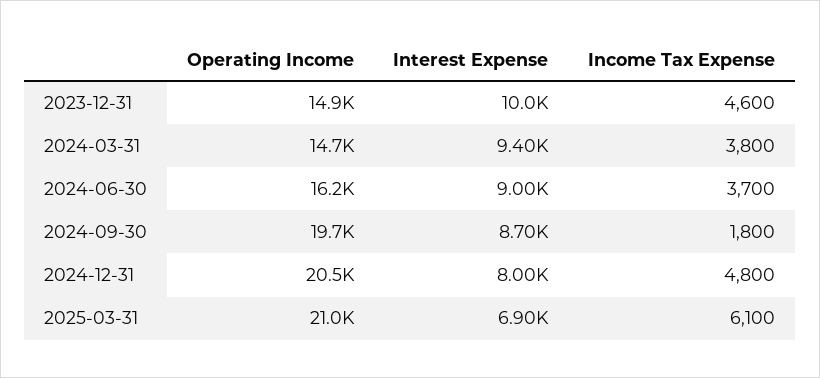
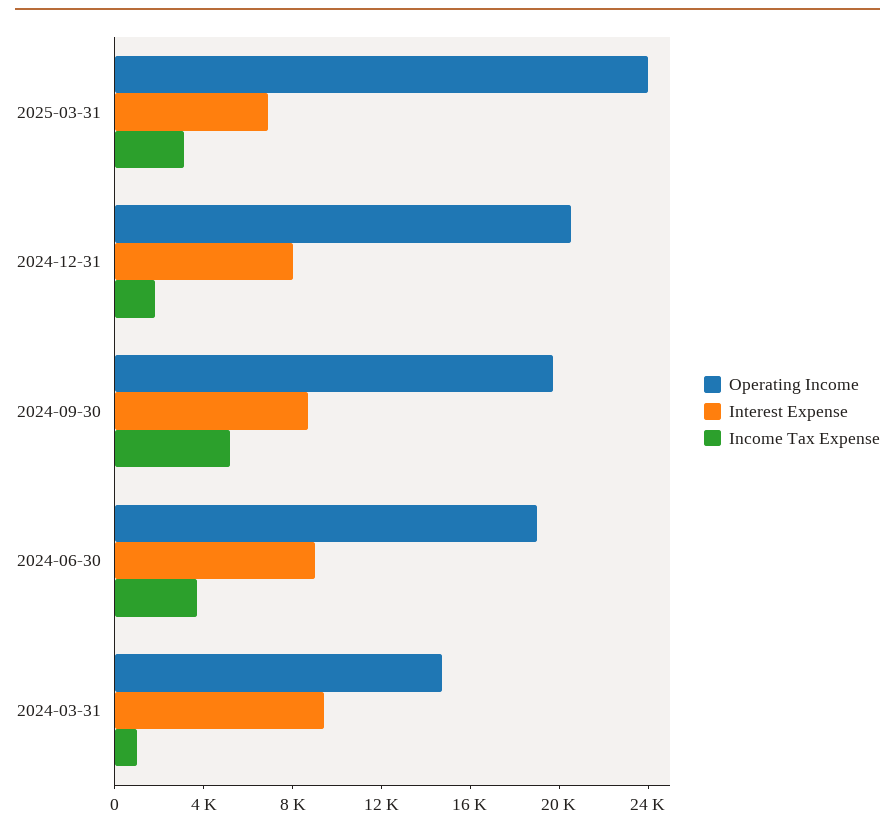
  {
    "Operating Income": {
-     "2023-12-31": 14900,
      "2024-03-31": 14700,
-     "2024-06-30": 16200,
+     "2024-06-30": 19000,
      "2024-09-30": 19700,
      "2024-12-31": 20500,
-     "2025-03-31": 21000
+     "2025-03-31": 24000
    },
    "Interest Expense": {
-     "2023-12-31": 10000,
      "2024-03-31": 9400,
      "2024-06-30": 9000,
      "2024-09-30": 8700,
      "2024-12-31": 8000,
      "2025-03-31": 6900
    },
    "Income Tax Expense": {
-     "2023-12-31": 4600,
-     "2024-03-31": 3800,
+     "2024-03-31": 1000,
      "2024-06-30": 3700,
-     "2024-09-30": 1800,
+     "2024-09-30": 5000,
-     "2024-12-31": 4800,
+     "2024-12-31": 2000,
-     "2025-03-31": 6100
+     "2025-03-31": 3000
    }
  }

